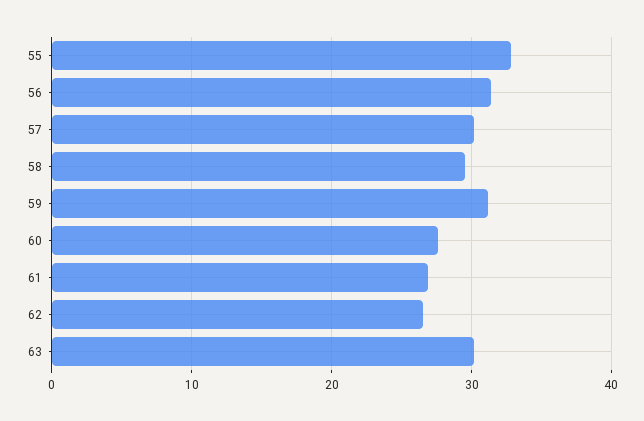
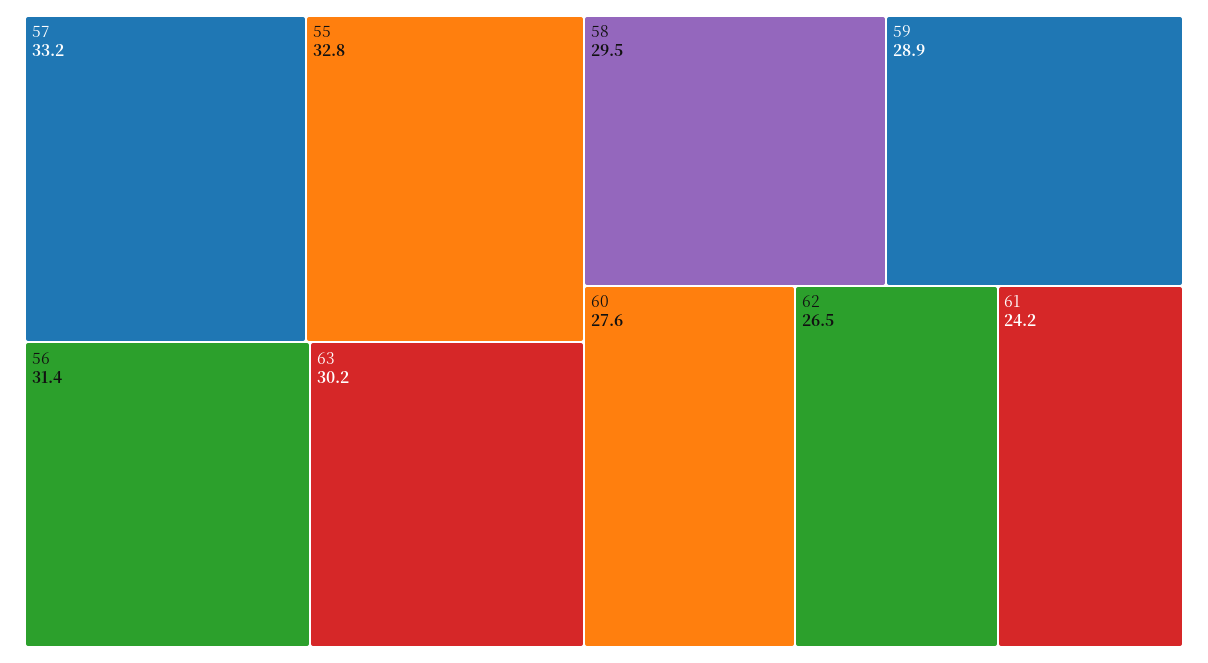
  {
    "55": 32.8,
    "56": 31.4,
-   "57": 30,
+   "57": 33.2,
    "58": 29.5,
-   "59": 31,
+   "59": 28.9,
    "60": 27.6,
-   "61": 27,
+   "61": 24.2,
    "62": 26.5,
    "63": 30.2
  }

